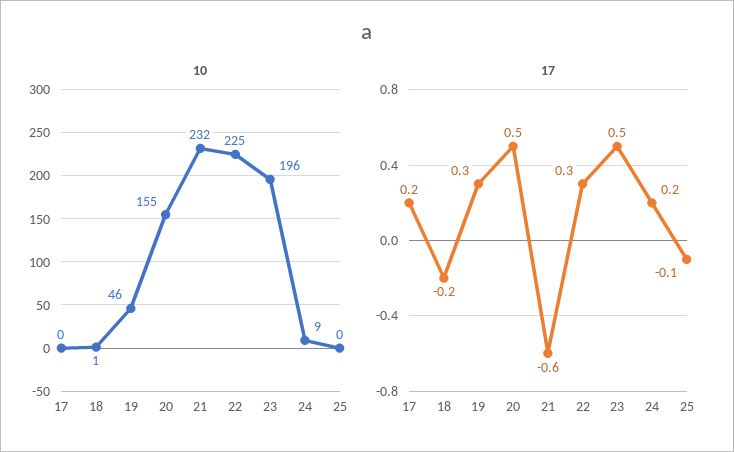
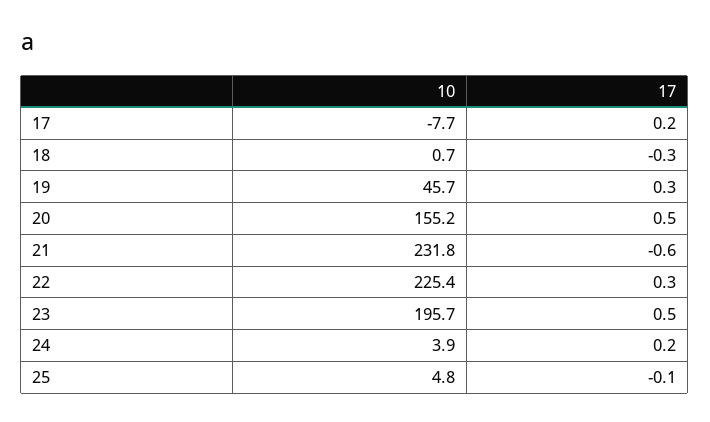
  {
    "10": {
-     "17": 0,
+     "17": -7.7,
      "18": 0.7,
      "19": 45.7,
      "20": 155.2,
      "21": 231.8,
      "22": 225.4,
      "23": 195.7,
-     "24": 9,
+     "24": 3.9,
-     "25": 0
+     "25": 4.8
    },
    "17": {
      "17": 0.2,
-     "18": -0.2,
+     "18": -0.3,
      "19": 0.3,
      "20": 0.5,
      "21": -0.6,
      "22": 0.3,
      "23": 0.5,
      "24": 0.2,
      "25": -0.1
    }
  }

